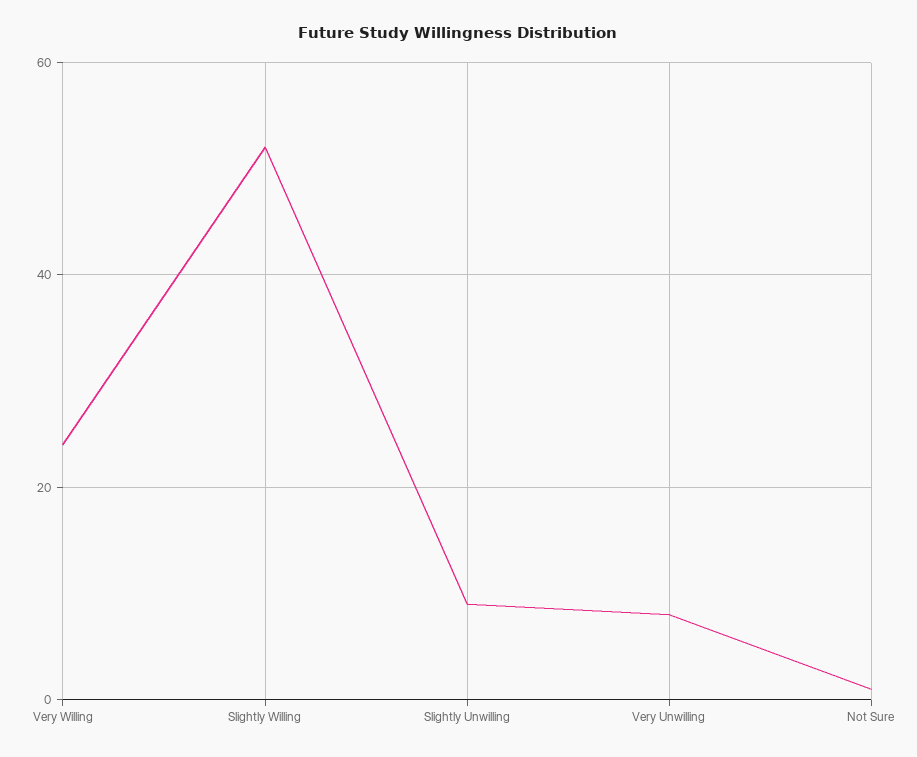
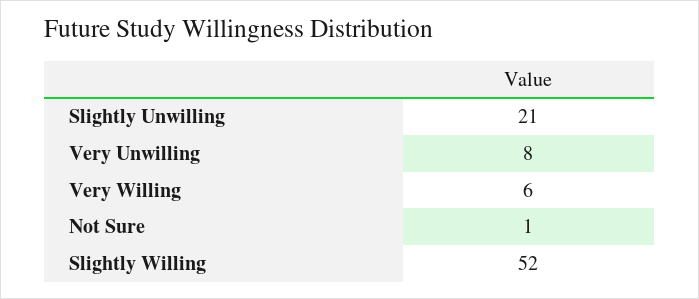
  {
-   "Very Willing": 25,
+   "Very Willing": 6,
    "Slightly Willing": 52,
-   "Slightly Unwilling": 10,
+   "Slightly Unwilling": 21,
    "Very Unwilling": 8,
    "Not Sure": 1
  }

